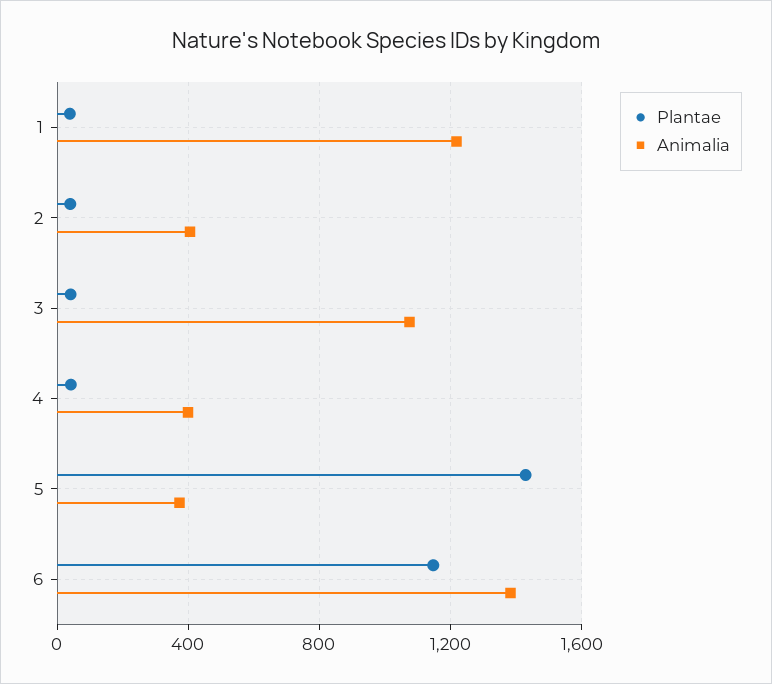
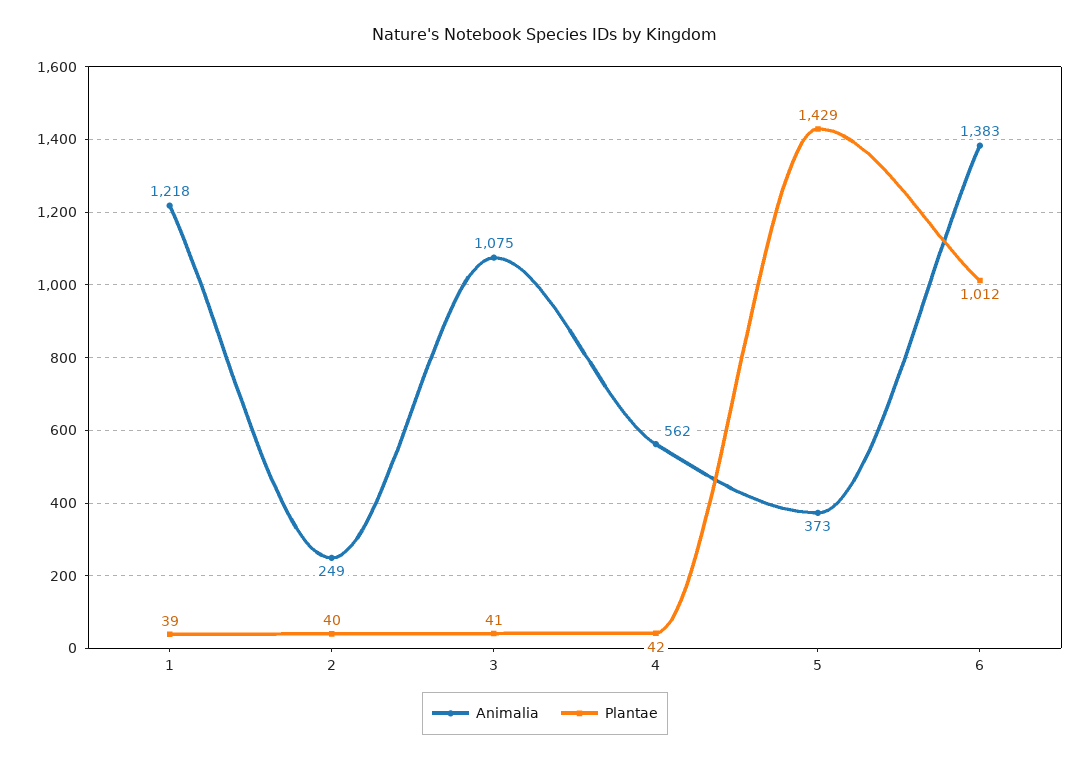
  {
    "Plantae": {
      "1": 39,
      "2": 40,
      "3": 41,
      "4": 42,
      "5": 1429,
-     "6": 1150
+     "6": 1012
    },
    "Animalia": {
      "1": 1218,
-     "2": 400,
+     "2": 249,
      "3": 1075,
-     "4": 400,
+     "4": 562,
      "5": 373,
      "6": 1383
    }
  }

